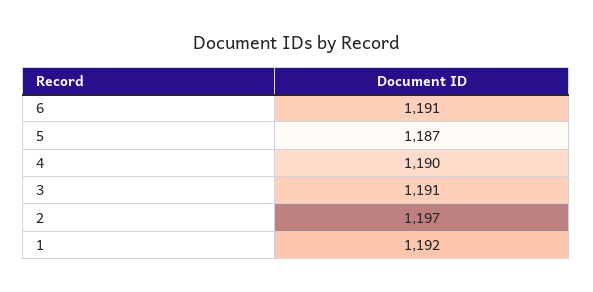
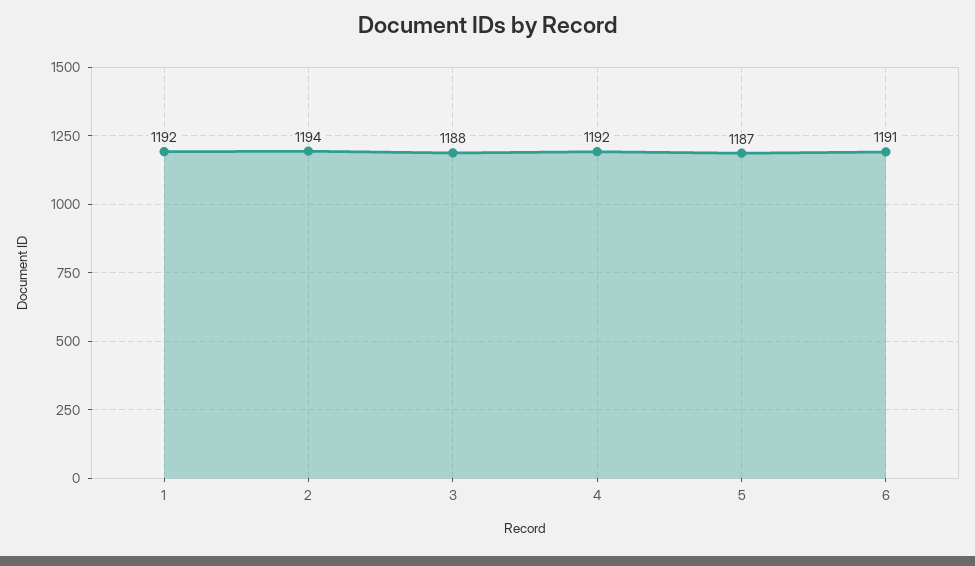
  {
    "6": 1191,
    "5": 1187,
-   "4": 1190,
+   "4": 1192,
-   "3": 1191,
+   "3": 1188,
-   "2": 1197,
+   "2": 1194,
    "1": 1192
  }

